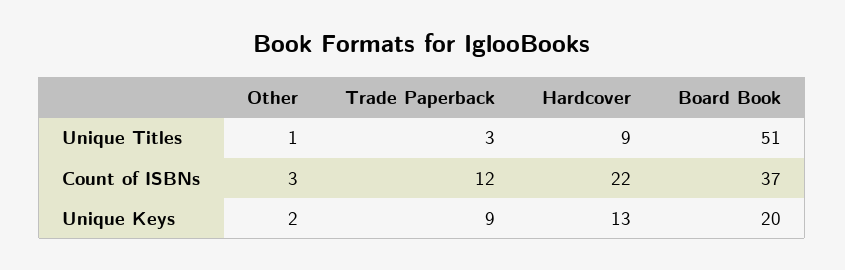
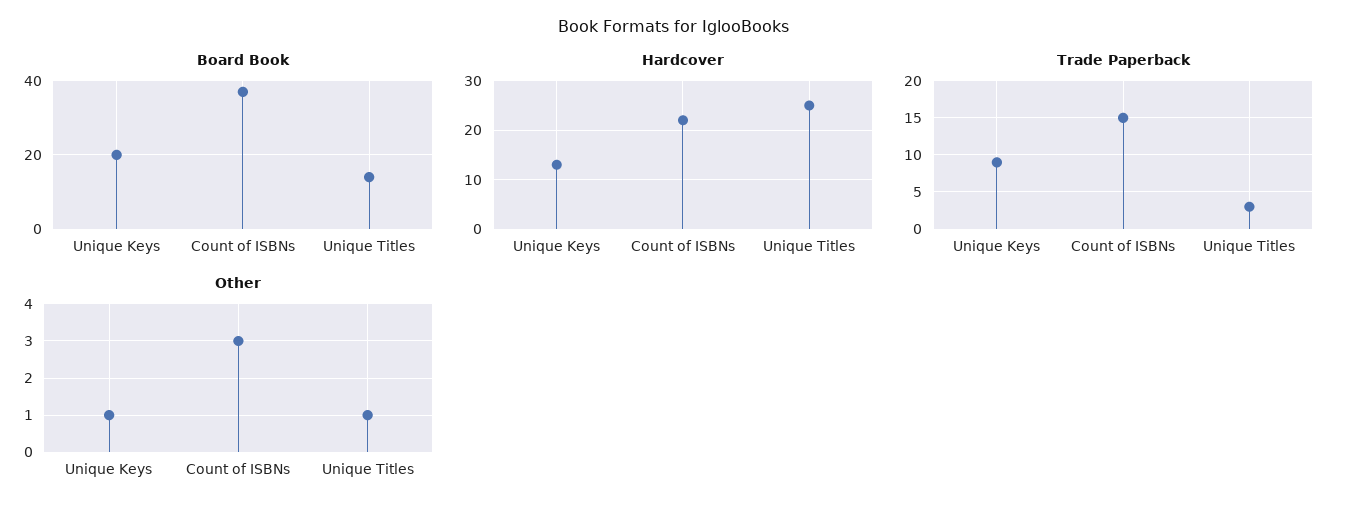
  {
    "Other": {
      "Unique Titles": 1,
      "Count of ISBNs": 3,
-     "Unique Keys": 2
+     "Unique Keys": 1
    },
    "Trade Paperback": {
      "Unique Titles": 3,
-     "Count of ISBNs": 12,
+     "Count of ISBNs": 15,
      "Unique Keys": 9
    },
    "Hardcover": {
-     "Unique Titles": 9,
+     "Unique Titles": 25,
      "Count of ISBNs": 22,
      "Unique Keys": 13
    },
    "Board Book": {
-     "Unique Titles": 51,
+     "Unique Titles": 15,
      "Count of ISBNs": 37,
      "Unique Keys": 20
    }
  }

